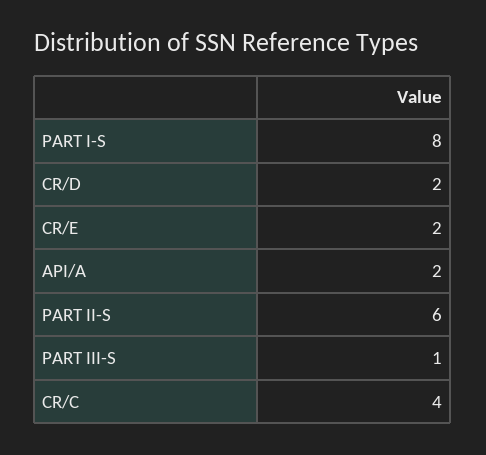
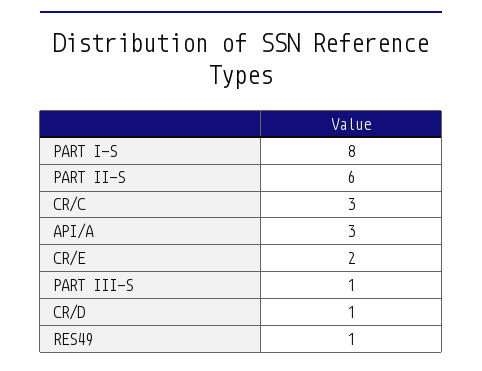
  {
    "PART I-S": 8,
-   "CR/D": 2,
+   "CR/D": 1,
    "CR/E": 2,
-   "API/A": 2,
+   "API/A": 3,
    "PART II-S": 6,
    "PART III-S": 1,
-   "CR/C": 4
+   "CR/C": 3,
+   "RES49": 1
  }

